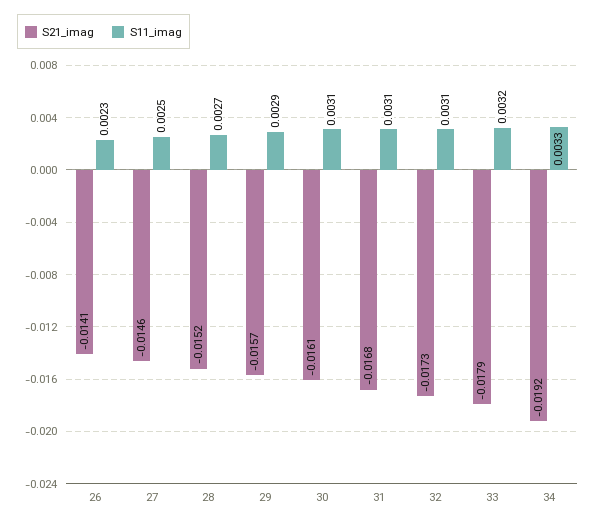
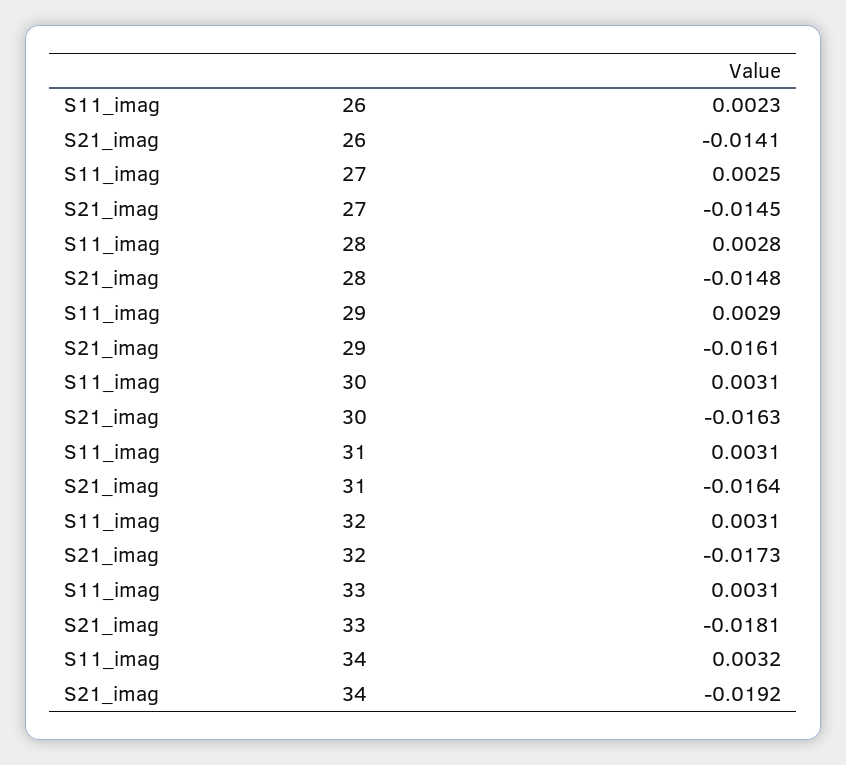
  {
    "S21_imag": {
      "26": -0.0141,
-     "27": -0.0146,
+     "27": -0.0145,
-     "28": -0.0152,
+     "28": -0.0148,
-     "29": -0.0157,
+     "29": -0.0161,
-     "30": -0.0161,
+     "30": -0.0163,
-     "31": -0.0168,
+     "31": -0.0164,
      "32": -0.0173,
-     "33": -0.0179,
+     "33": -0.0181,
      "34": -0.0192
    },
    "S11_imag": {
      "26": 0.0023,
      "27": 0.0025,
-     "28": 0.0027,
+     "28": 0.0028,
      "29": 0.0029,
      "30": 0.0031,
      "31": 0.0031,
      "32": 0.0031,
-     "33": 0.0032,
+     "33": 0.0031,
-     "34": 0.0033
+     "34": 0.0032
    }
  }

